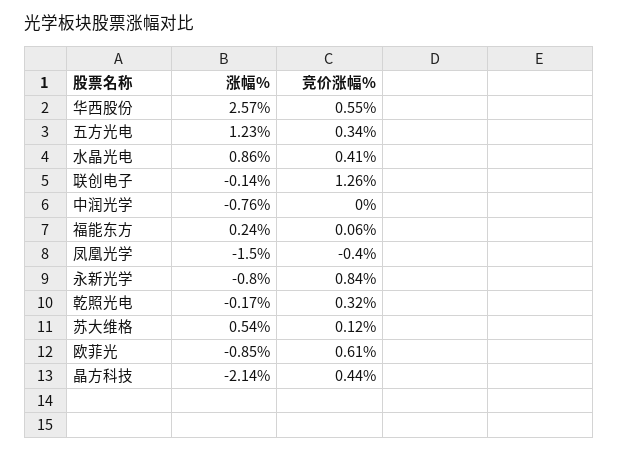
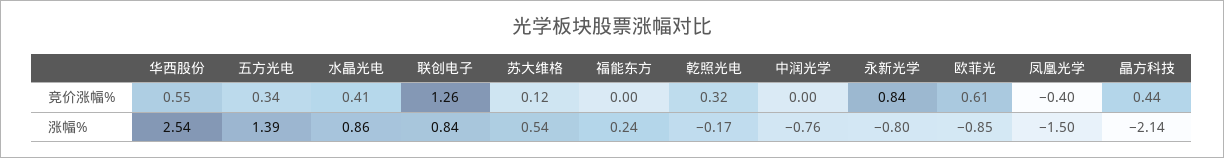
  {
    "涨幅%": {
-     "华西股份": 2.57,
+     "华西股份": 2.54,
-     "五方光电": 1.23,
+     "五方光电": 1.39,
      "水晶光电": 0.86,
-     "联创电子": -0.14,
+     "联创电子": 0.84,
      "中润光学": -0.76,
      "福能东方": 0.24,
      "凤凰光学": -1.5,
      "永新光学": -0.8,
      "乾照光电": -0.17,
      "苏大维格": 0.54,
      "欧菲光": -0.85,
      "晶方科技": -2.14
    },
    "竞价涨幅%": {
      "华西股份": 0.55,
      "五方光电": 0.34,
      "水晶光电": 0.41,
      "联创电子": 1.26,
      "中润光学": 0,
-     "福能东方": 0.06,
+     "福能东方": 0,
      "凤凰光学": -0.4,
      "永新光学": 0.84,
      "乾照光电": 0.32,
      "苏大维格": 0.12,
      "欧菲光": 0.61,
      "晶方科技": 0.44
    }
  }

